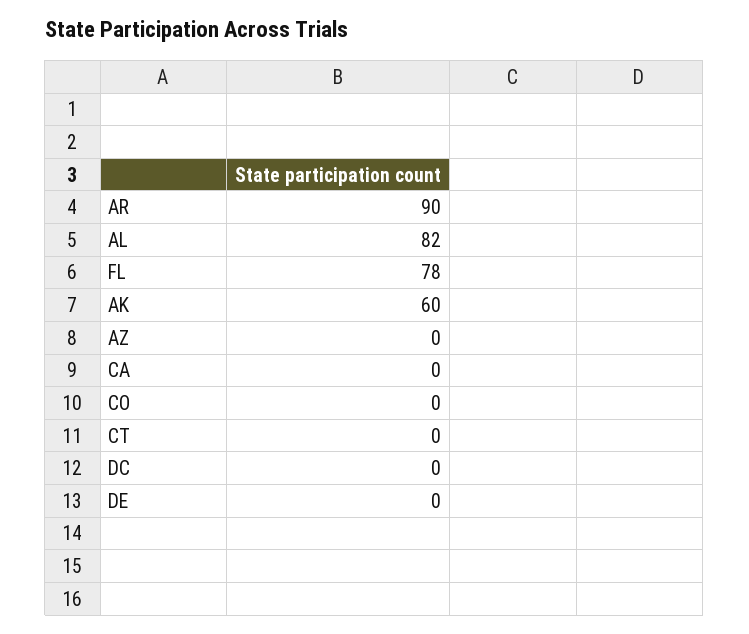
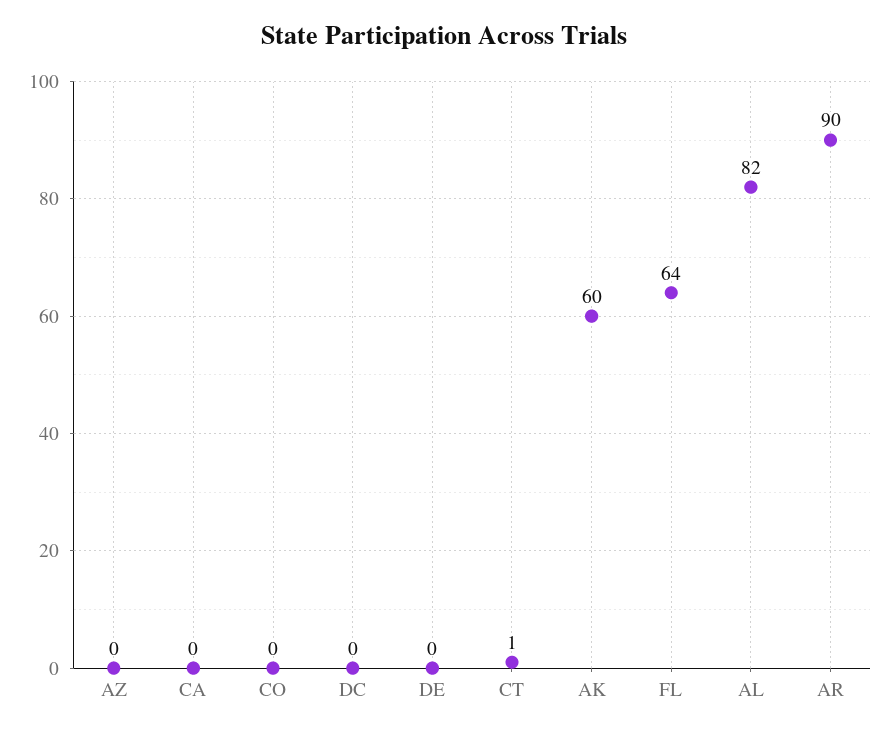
  {
    "AR": 90,
    "AL": 82,
-   "FL": 78,
+   "FL": 64,
    "AK": 60,
    "AZ": 0,
    "CA": 0,
    "CO": 0,
-   "CT": 0,
+   "CT": 1,
    "DC": 0,
    "DE": 0
  }

